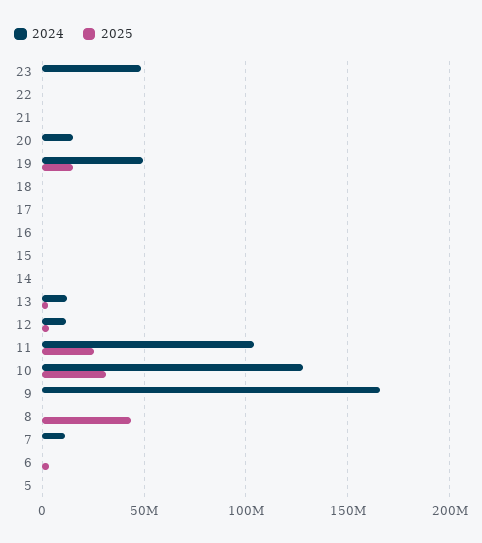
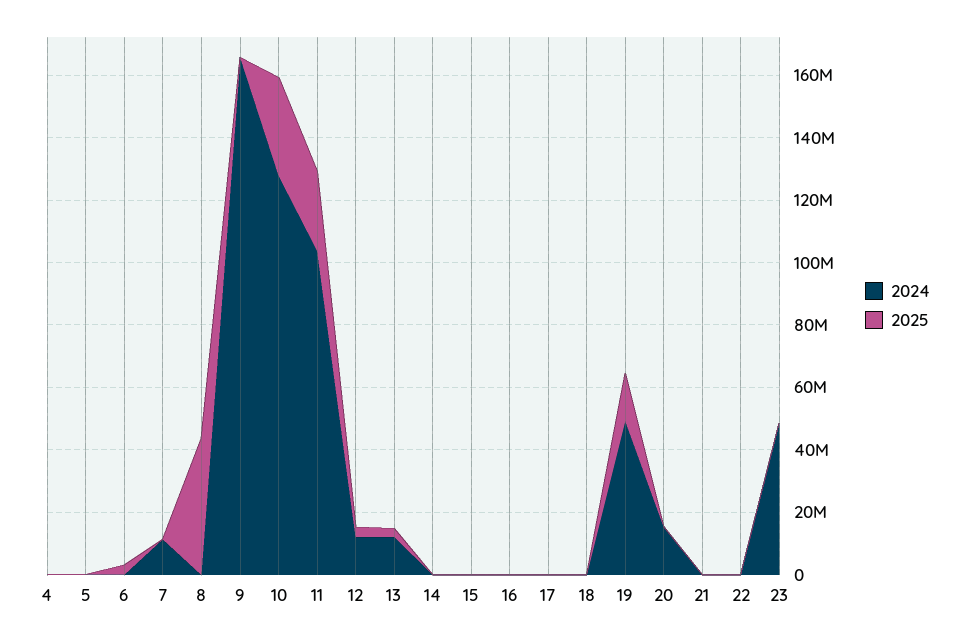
  {
    "2024": {
      "23": 50000000,
      "22": 0,
      "21": 0,
      "20": 15000000,
      "19": 50000000,
      "18": 0,
      "17": 0,
      "16": 0,
      "15": 0,
      "14": 0,
      "13": 10000000,
      "12": 10000000,
      "11": 105000000,
      "10": 130000000,
      "9": 165000000,
      "8": 0,
      "7": 10000000,
      "6": 0,
-     "5": 0
+     "5": 0,
+     "4": 0
    },
    "2025": {
      "23": 0,
      "22": 0,
      "21": 0,
      "20": 0,
      "19": 15000000,
      "18": 0,
      "17": 0,
      "16": 0,
      "15": 0,
      "14": 0,
      "13": 5000000,
      "12": 5000000,
      "11": 25000000,
      "10": 30000000,
      "9": 0,
      "8": 45000000,
      "7": 0,
      "6": 5000000,
-     "5": 0
+     "5": 0,
+     "4": 0
    }
  }

